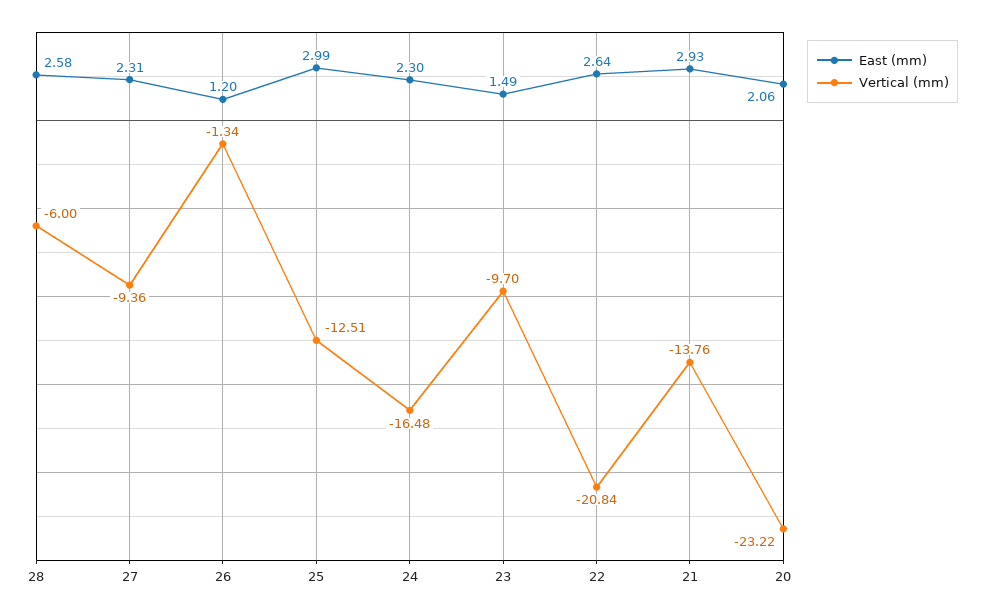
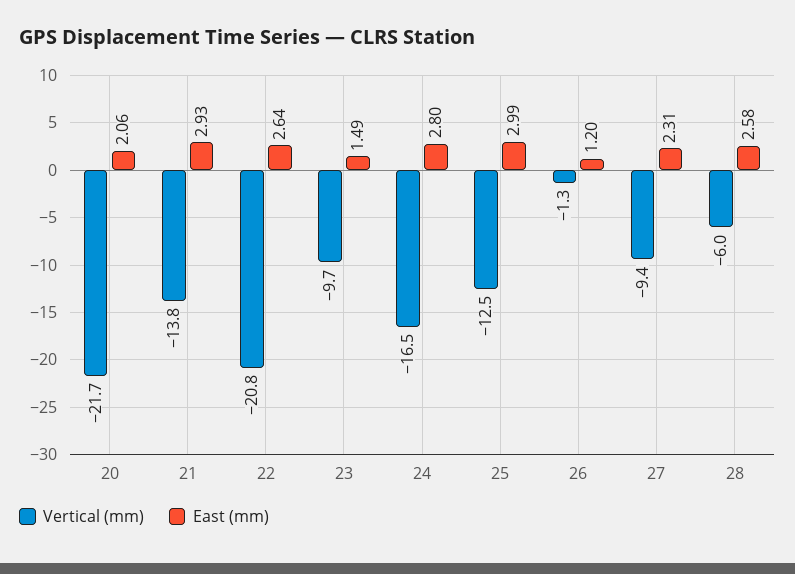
  {
    "East (mm)": {
      "28": 2.58,
      "27": 2.31,
      "26": 1.2,
      "25": 2.99,
-     "24": 2.3,
+     "24": 2.8,
      "23": 1.49,
      "22": 2.64,
      "21": 2.93,
      "20": 2.06
    },
    "Vertical (mm)": {
      "28": -6,
      "27": -9.36,
      "26": -1.34,
      "25": -12.51,
      "24": -16.48,
      "23": -9.7,
      "22": -20.84,
      "21": -13.76,
-     "20": -23.22
+     "20": -21.7
    }
  }

